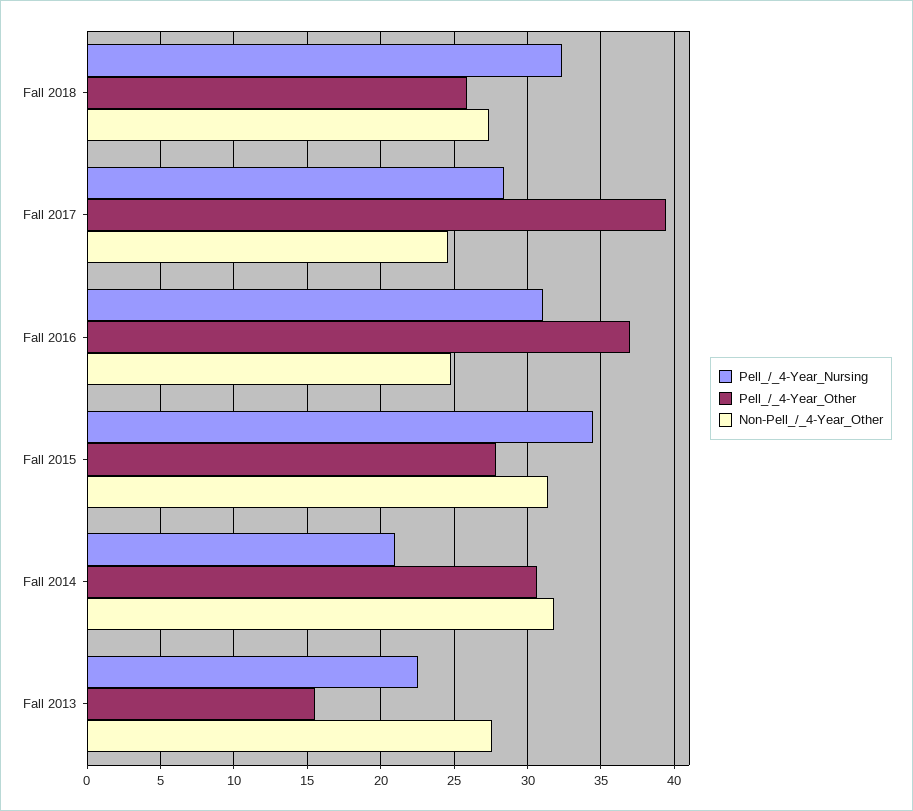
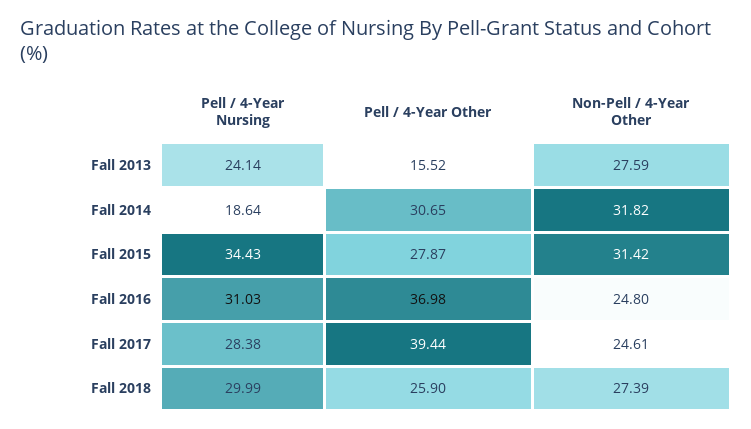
  {
    "Pell_/_4-Year_Nursing": {
-     "Fall 2018": 32.5,
+     "Fall 2018": 29.99,
      "Fall 2017": 28.38,
      "Fall 2016": 31.03,
      "Fall 2015": 34.43,
-     "Fall 2014": 21,
+     "Fall 2014": 18.64,
-     "Fall 2013": 22.5
+     "Fall 2013": 24.14
    },
    "Pell_/_4-Year_Other": {
      "Fall 2018": 25.9,
      "Fall 2017": 39.44,
      "Fall 2016": 36.98,
      "Fall 2015": 27.87,
      "Fall 2014": 30.65,
      "Fall 2013": 15.52
    },
    "Non-Pell_/_4-Year_Other": {
      "Fall 2018": 27.39,
      "Fall 2017": 24.61,
      "Fall 2016": 24.8,
      "Fall 2015": 31.42,
      "Fall 2014": 31.82,
      "Fall 2013": 27.59
    }
  }

